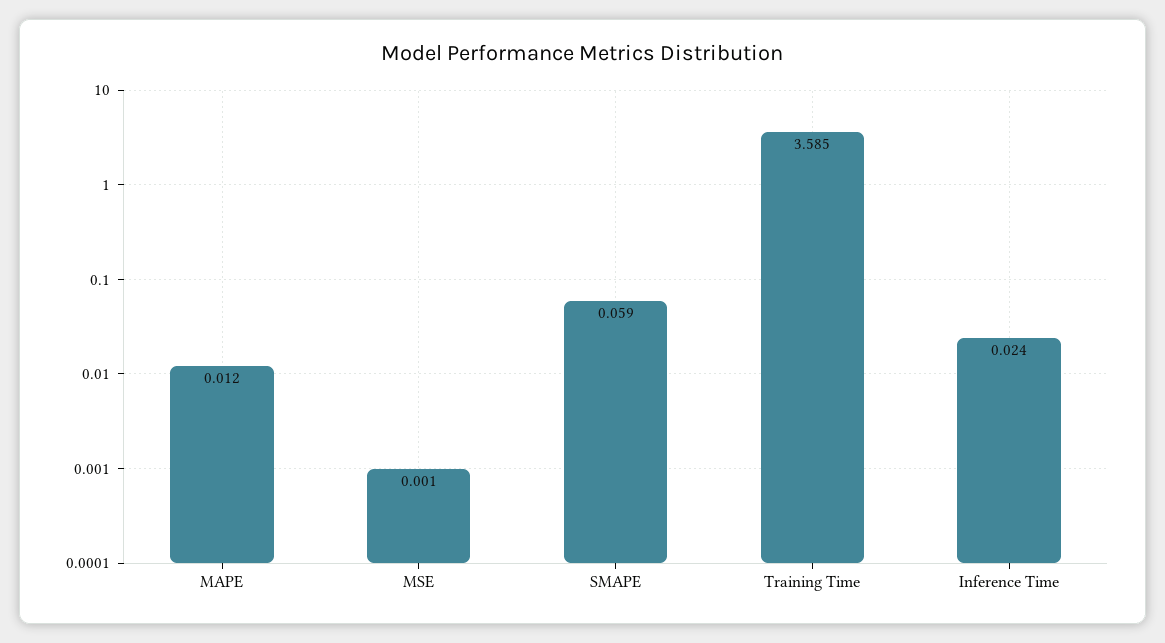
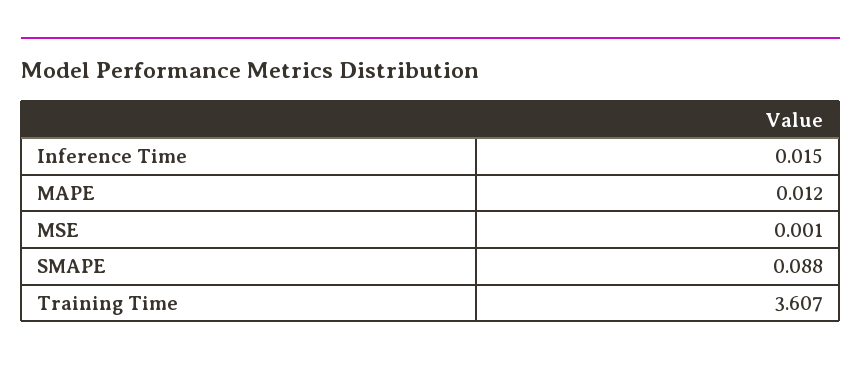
  {
    "MAPE": 0.012,
    "MSE": 0.001,
-   "SMAPE": 0.059,
+   "SMAPE": 0.088,
-   "Training Time": 3.585,
+   "Training Time": 3.607,
-   "Inference Time": 0.024
+   "Inference Time": 0.015
  }

